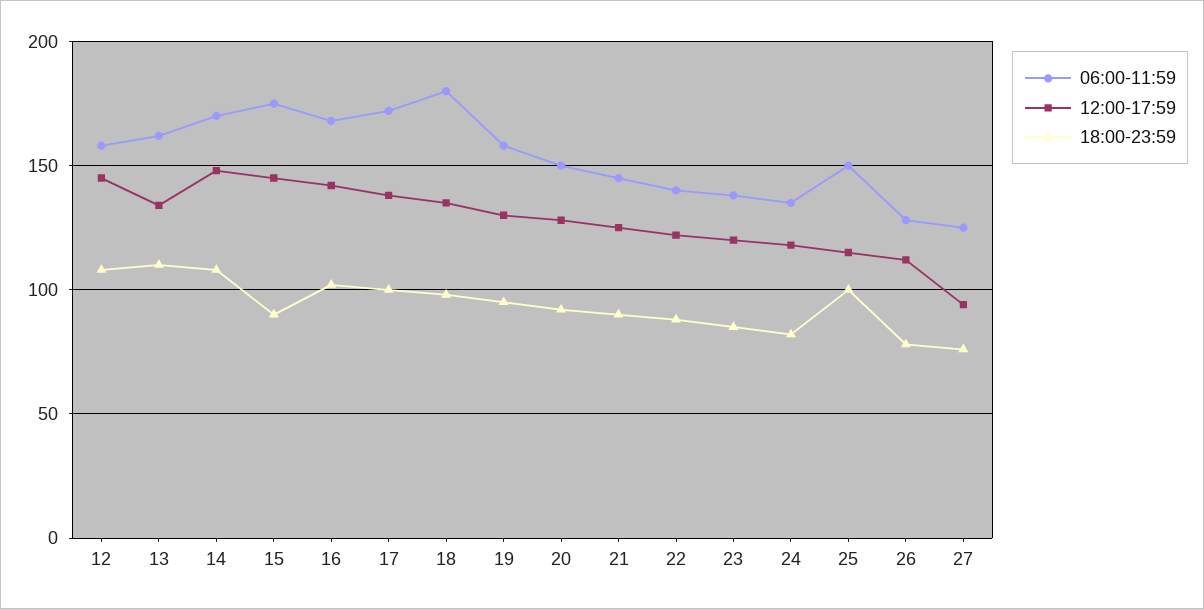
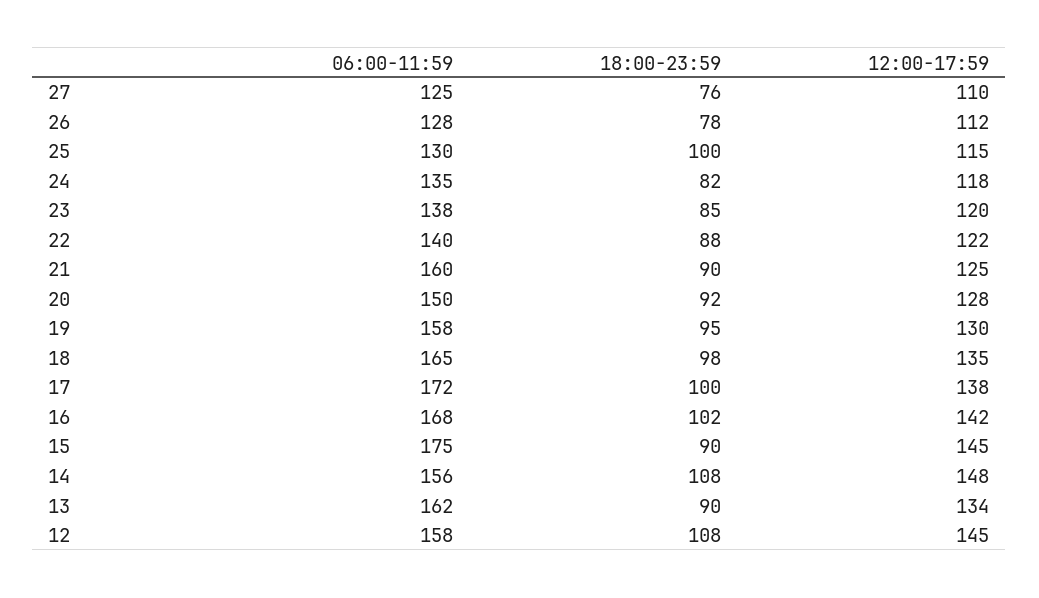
  {
    "06:00-11:59": {
      "12": 158,
      "13": 162,
-     "14": 170,
+     "14": 156,
      "15": 175,
      "16": 168,
      "17": 172,
-     "18": 180,
+     "18": 165,
      "19": 158,
      "20": 150,
-     "21": 145,
+     "21": 160,
      "22": 140,
      "23": 138,
      "24": 135,
-     "25": 150,
+     "25": 130,
      "26": 128,
      "27": 125
    },
    "12:00-17:59": {
      "12": 145,
      "13": 134,
      "14": 148,
      "15": 145,
      "16": 142,
      "17": 138,
      "18": 135,
      "19": 130,
      "20": 128,
      "21": 125,
      "22": 122,
      "23": 120,
      "24": 118,
      "25": 115,
      "26": 112,
-     "27": 95
+     "27": 110
    },
    "18:00-23:59": {
      "12": 108,
-     "13": 110,
+     "13": 90,
      "14": 108,
      "15": 90,
      "16": 102,
      "17": 100,
      "18": 98,
      "19": 95,
      "20": 92,
      "21": 90,
      "22": 88,
      "23": 85,
      "24": 82,
      "25": 100,
      "26": 78,
      "27": 76
    }
  }

